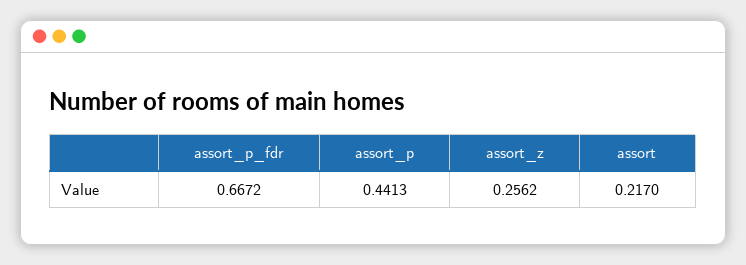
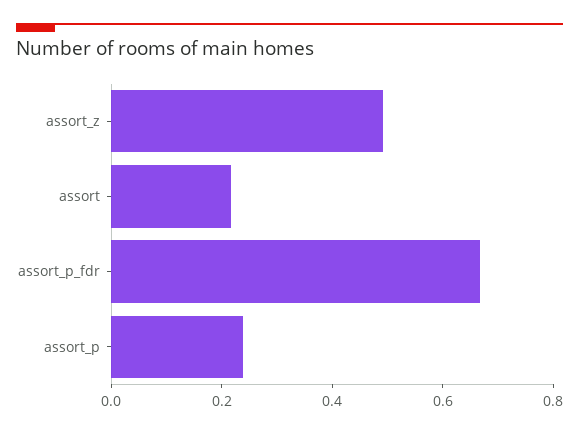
  {
    "assort_p_fdr": 0.6672,
-   "assort_p": 0.4413,
+   "assort_p": 0.25,
-   "assort_z": 0.2562,
+   "assort_z": 0.5,
    "assort": 0.217
  }

